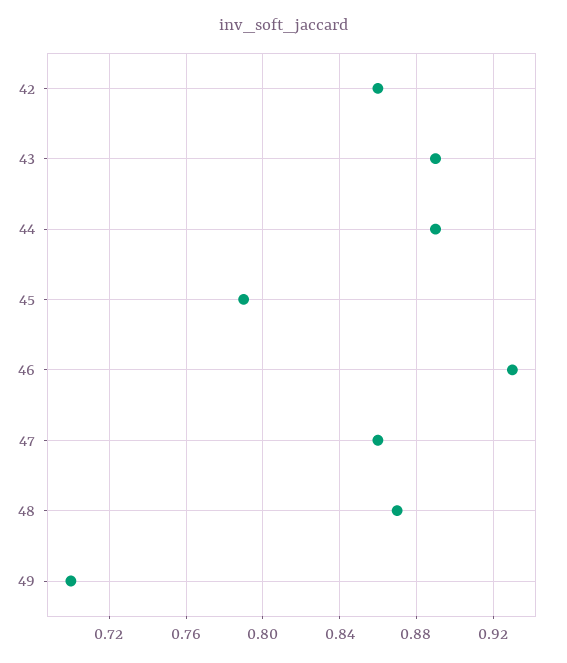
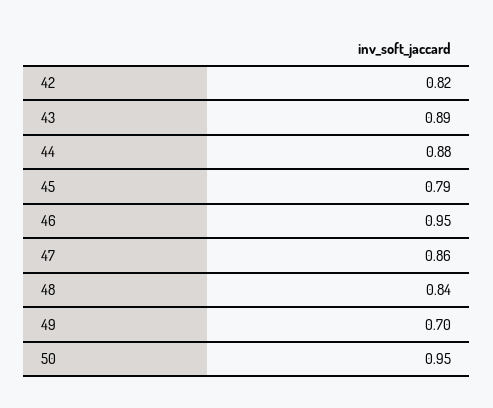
  {
-   "42": 0.86,
+   "42": 0.82,
    "43": 0.89,
-   "44": 0.89,
+   "44": 0.88,
    "45": 0.79,
-   "46": 0.93,
+   "46": 0.95,
    "47": 0.86,
-   "48": 0.87,
+   "48": 0.84,
-   "49": 0.7
+   "49": 0.7,
+   "50": 0.95
  }

